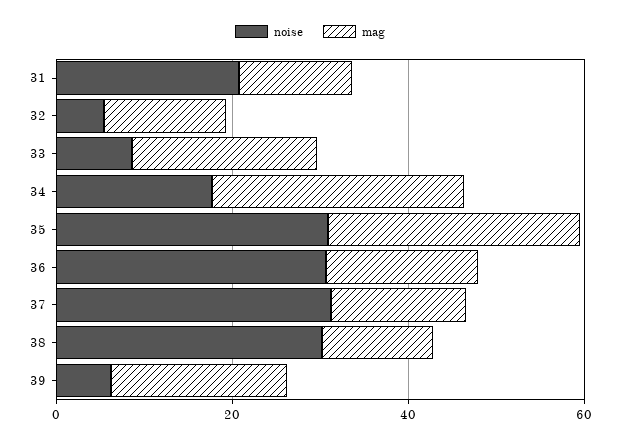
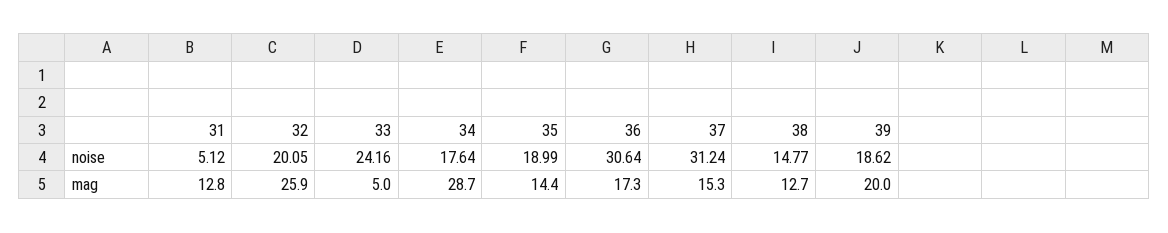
  {
    "noise": {
-     "31": 20,
+     "31": 5.12,
-     "32": 5,
+     "32": 20.05,
-     "33": 10,
+     "33": 24.16,
      "34": 17.64,
-     "35": 30,
+     "35": 18.99,
      "36": 30.64,
      "37": 31.24,
-     "38": 30,
+     "38": 14.77,
-     "39": 5
+     "39": 18.62
    },
    "mag": {
      "31": 12.8,
-     "32": 15,
+     "32": 25.9,
-     "33": 20,
+     "33": 5,
      "34": 28.7,
-     "35": 30,
+     "35": 14.4,
      "36": 17.3,
      "37": 15.3,
      "38": 12.7,
      "39": 20
    }
  }

